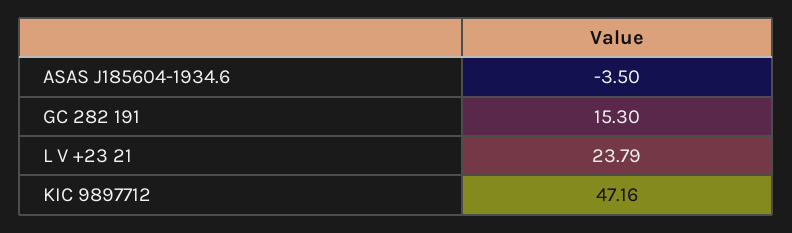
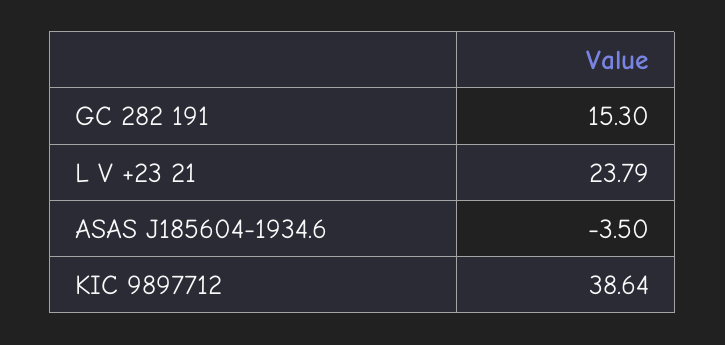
  {
    "ASAS J185604-1934.6": -3.5,
    "GC 282 191": 15.3,
    "L V +23 21": 23.79,
-   "KIC 9897712": 47.16
+   "KIC 9897712": 38.64
  }

